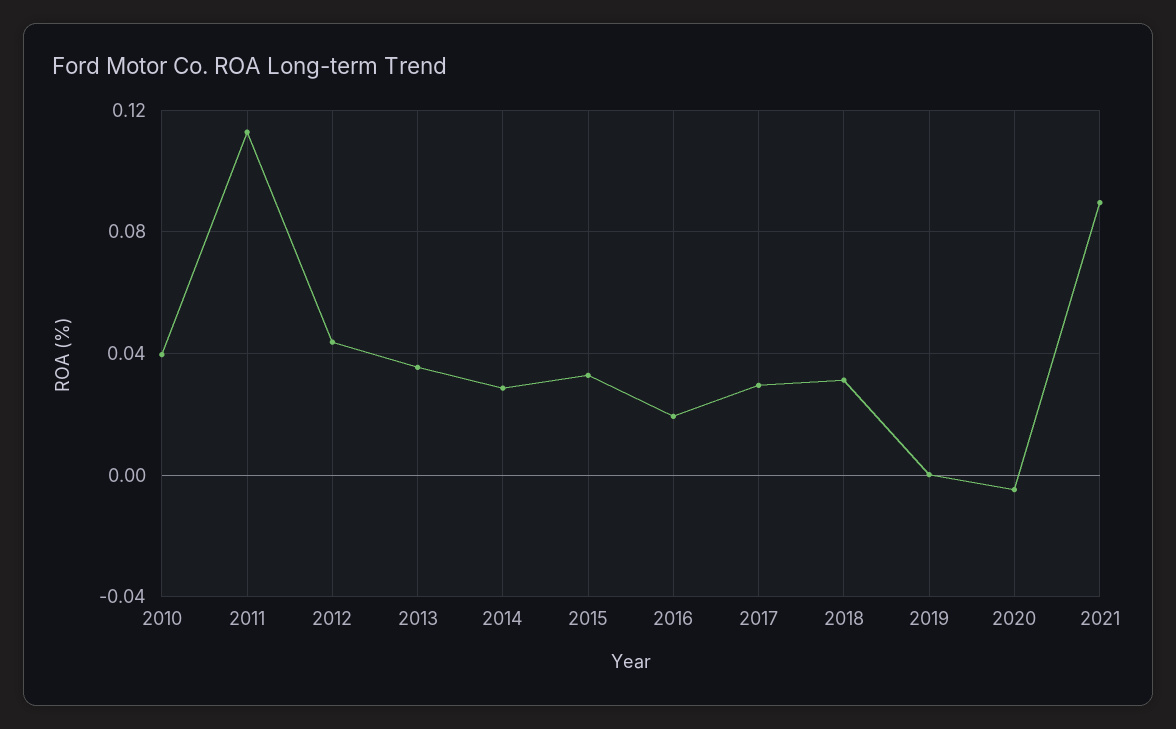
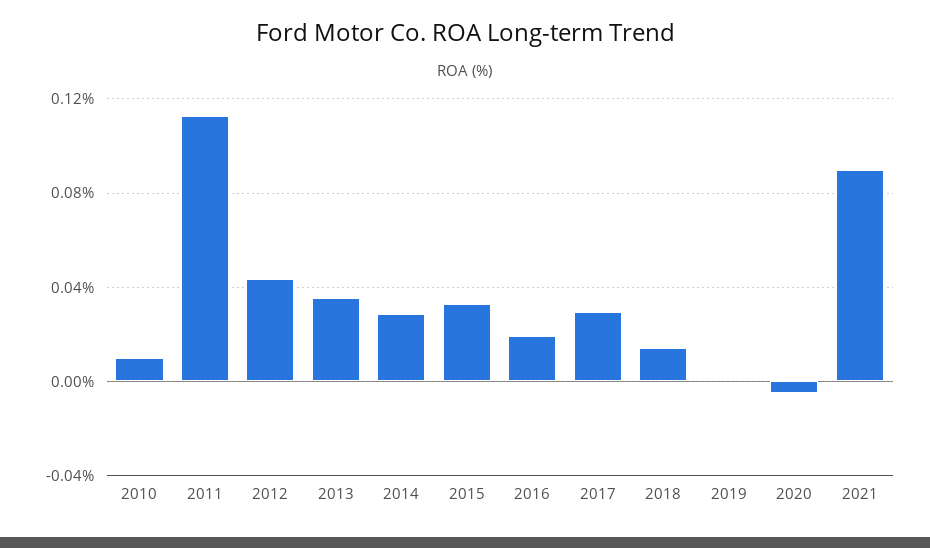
  {
-   "2010": 0.04,
+   "2010": 0.01,
    "2011": 0.115,
    "2012": 0.045,
    "2013": 0.035,
    "2014": 0.03,
    "2015": 0.035,
    "2016": 0.02,
    "2017": 0.03,
-   "2018": 0.03,
+   "2018": 0.015,
    "2019": 0,
    "2020": -0.005,
    "2021": 0.09
  }

